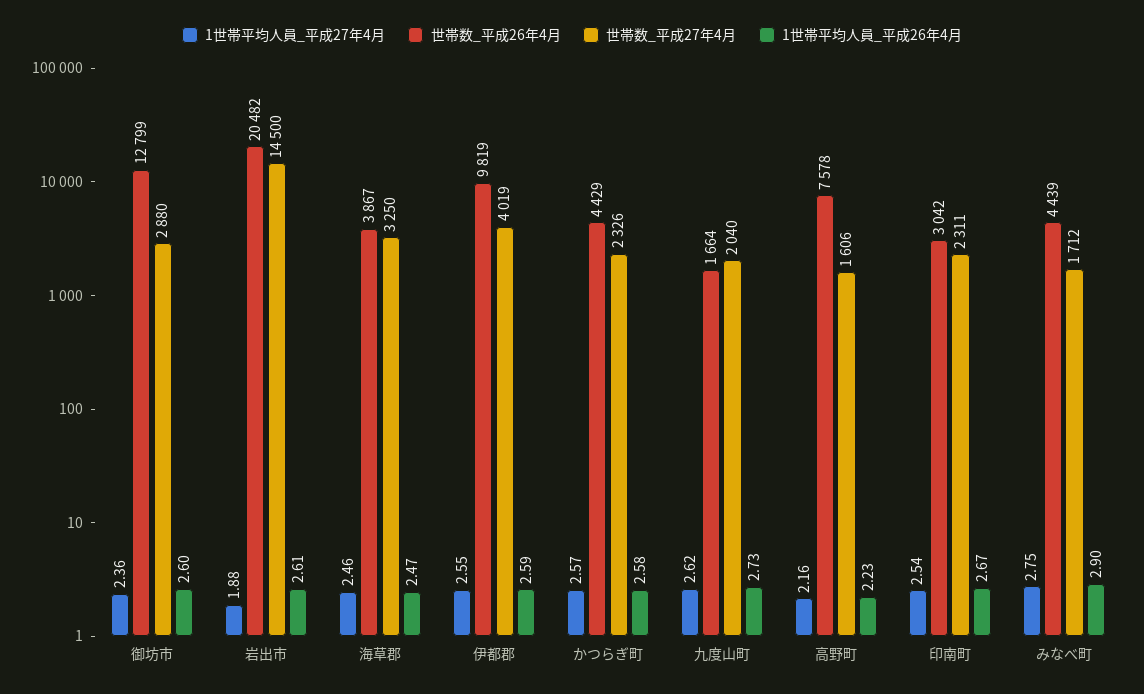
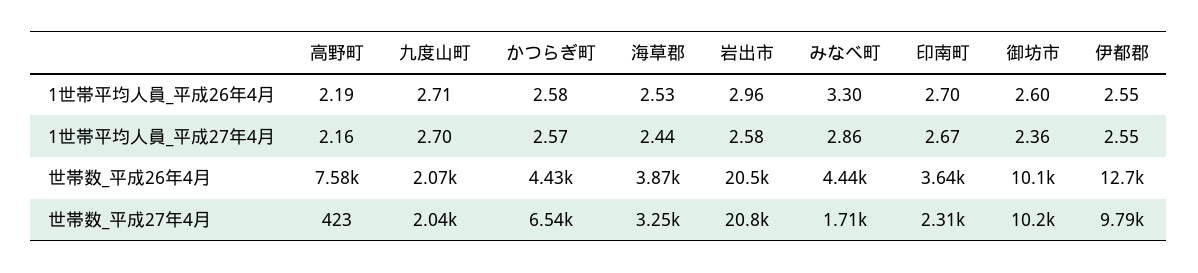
  {
    "1世帯平均人員_平成27年4月": {
      "御坊市": 2.36,
-     "岩出市": 1.88,
+     "岩出市": 2.58,
-     "海草郡": 2.46,
+     "海草郡": 2.44,
      "伊都郡": 2.55,
      "かつらぎ町": 2.57,
-     "九度山町": 2.62,
+     "九度山町": 2.7,
      "高野町": 2.16,
-     "印南町": 2.54,
+     "印南町": 2.67,
-     "みなべ町": 2.75
+     "みなべ町": 2.86
    },
    "世帯数_平成26年4月": {
-     "御坊市": 12799,
+     "御坊市": 10100,
      "岩出市": 20482,
      "海草郡": 3867,
-     "伊都郡": 9819,
+     "伊都郡": 12700,
      "かつらぎ町": 4429,
-     "九度山町": 1664,
+     "九度山町": 2070,
      "高野町": 7578,
-     "印南町": 3042,
+     "印南町": 3640,
      "みなべ町": 4439
    },
    "世帯数_平成27年4月": {
-     "御坊市": 2880,
+     "御坊市": 10200,
-     "岩出市": 14500,
+     "岩出市": 20800,
      "海草郡": 3250,
-     "伊都郡": 4019,
+     "伊都郡": 9790,
-     "かつらぎ町": 2326,
+     "かつらぎ町": 6540,
      "九度山町": 2040,
-     "高野町": 1606,
+     "高野町": 423,
      "印南町": 2311,
      "みなべ町": 1712
    },
    "1世帯平均人員_平成26年4月": {
      "御坊市": 2.6,
-     "岩出市": 2.61,
+     "岩出市": 2.96,
-     "海草郡": 2.47,
+     "海草郡": 2.53,
-     "伊都郡": 2.59,
+     "伊都郡": 2.55,
      "かつらぎ町": 2.58,
-     "九度山町": 2.73,
+     "九度山町": 2.71,
-     "高野町": 2.23,
+     "高野町": 2.19,
-     "印南町": 2.67,
+     "印南町": 2.7,
-     "みなべ町": 2.9
+     "みなべ町": 3.3
    }
  }

